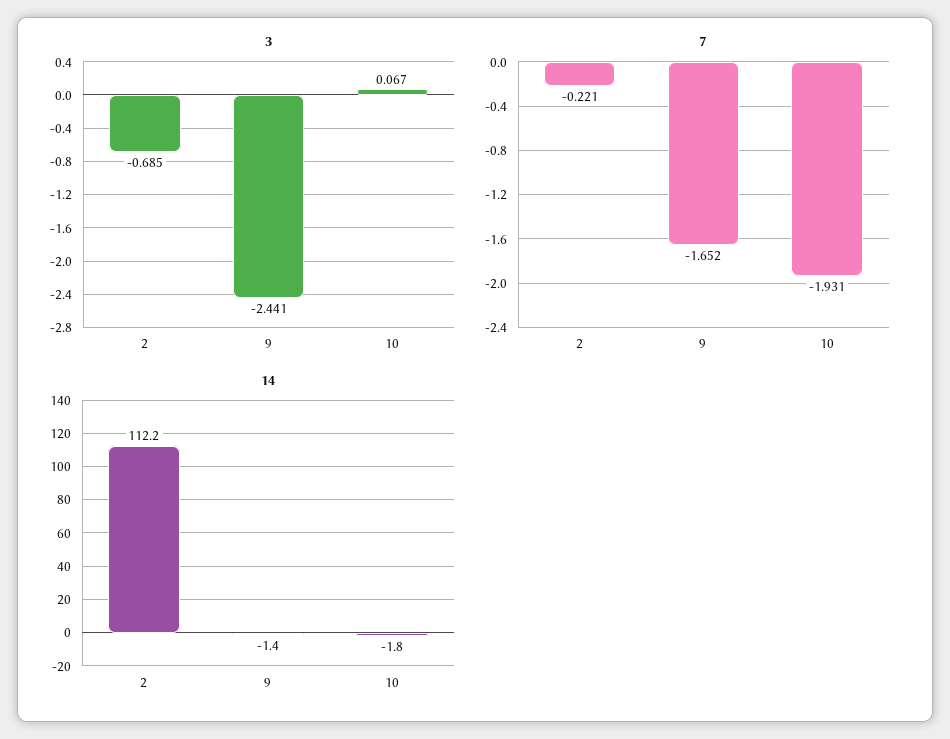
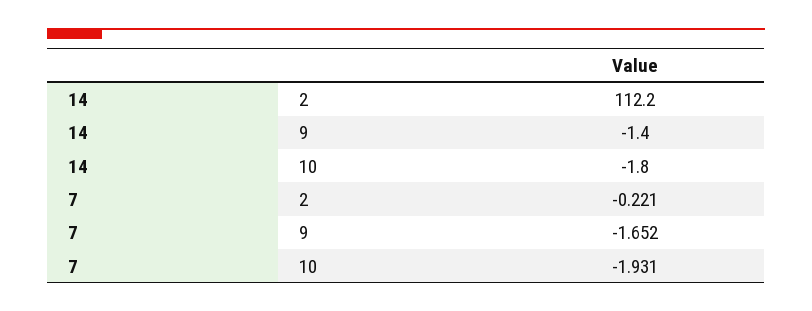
  {
-   "3": {
-     "2": -0.685,
-     "9": -2.441,
-     "10": 0.067
-   },
    "7": {
      "2": -0.221,
      "9": -1.652,
      "10": -1.931
    },
    "14": {
      "2": 112.2,
      "9": -1.4,
      "10": -1.8
    }
  }

